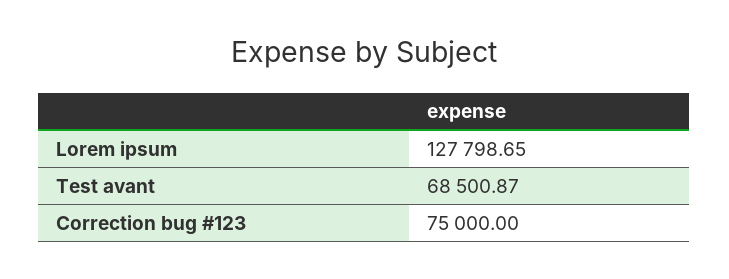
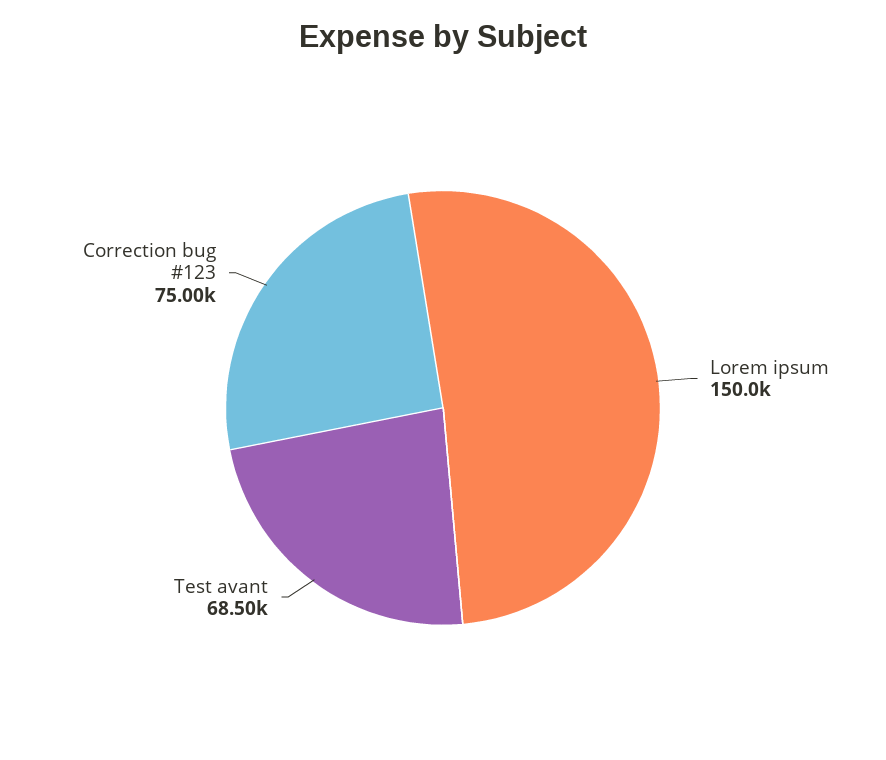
  {
-   "Lorem ipsum": 127798.65,
+   "Lorem ipsum": 150000,
    "Test avant": 68500.87,
    "Correction bug #123": 75000
  }

